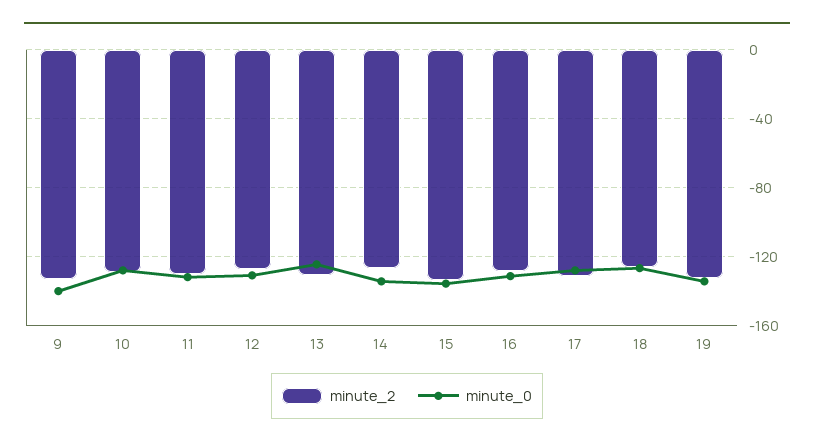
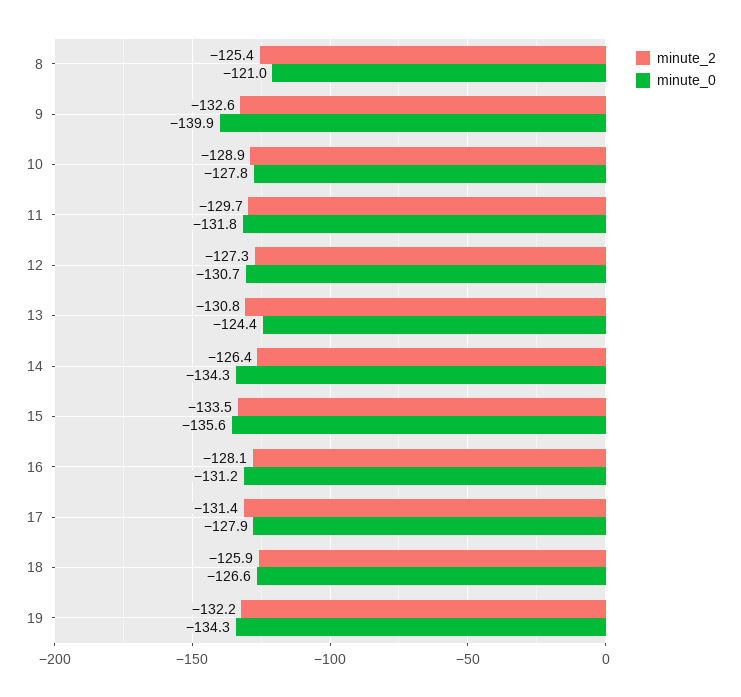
  {
    "minute_2": {
      "9": -132.6,
      "10": -128.9,
      "11": -129.7,
      "12": -127.3,
      "13": -130.8,
      "14": -126.4,
      "15": -133.5,
      "16": -128.1,
      "17": -131.4,
      "18": -125.9,
-     "19": -132.2
+     "19": -132.2,
+     "8": -125.4
    },
    "minute_0": {
      "9": -139.9,
      "10": -127.8,
      "11": -131.8,
      "12": -130.7,
      "13": -124.4,
      "14": -134.3,
      "15": -135.6,
      "16": -131.2,
      "17": -127.9,
      "18": -126.6,
-     "19": -134.3
+     "19": -134.3,
+     "8": -121
    }
  }

